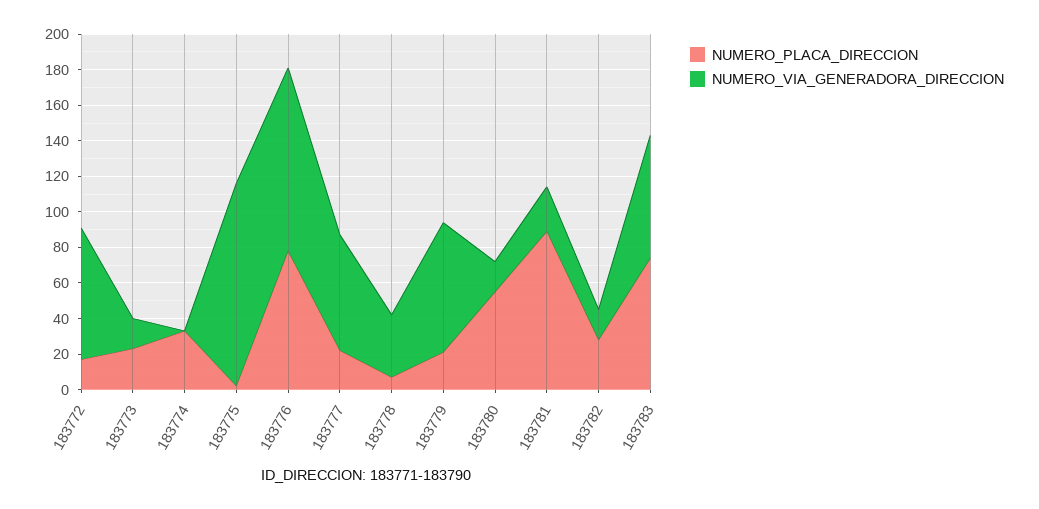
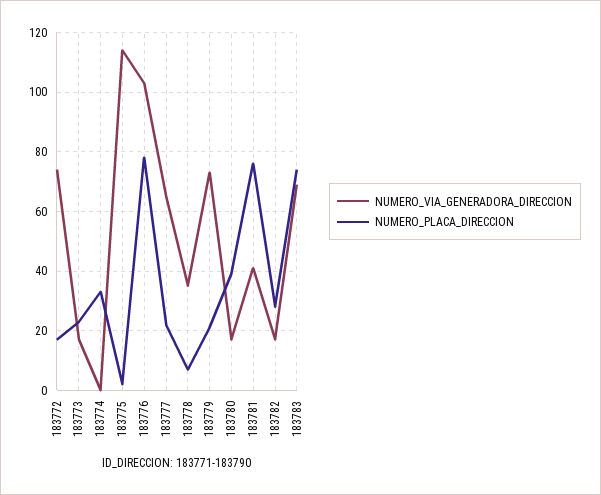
  {
    "NUMERO_PLACA_DIRECCION": {
      "183772": 15,
      "183773": 25,
      "183774": 35,
      "183775": 0,
      "183776": 80,
      "183777": 20,
      "183778": 5,
      "183779": 20,
-     "183780": 55,
+     "183780": 40,
-     "183781": 90,
+     "183781": 75,
      "183782": 30,
      "183783": 75
    },
    "NUMERO_VIA_GENERADORA_DIRECCION": {
      "183772": 75,
      "183773": 15,
      "183774": 0,
      "183775": 115,
      "183776": 105,
      "183777": 65,
      "183778": 35,
      "183779": 75,
      "183780": 15,
-     "183781": 25,
+     "183781": 40,
      "183782": 15,
      "183783": 70
    }
  }

